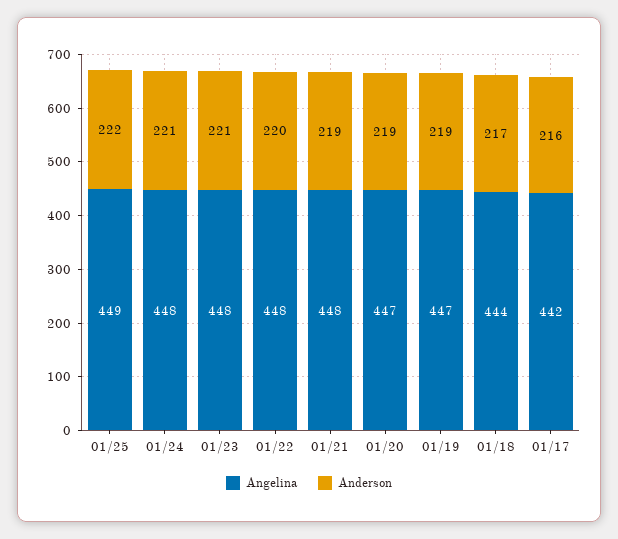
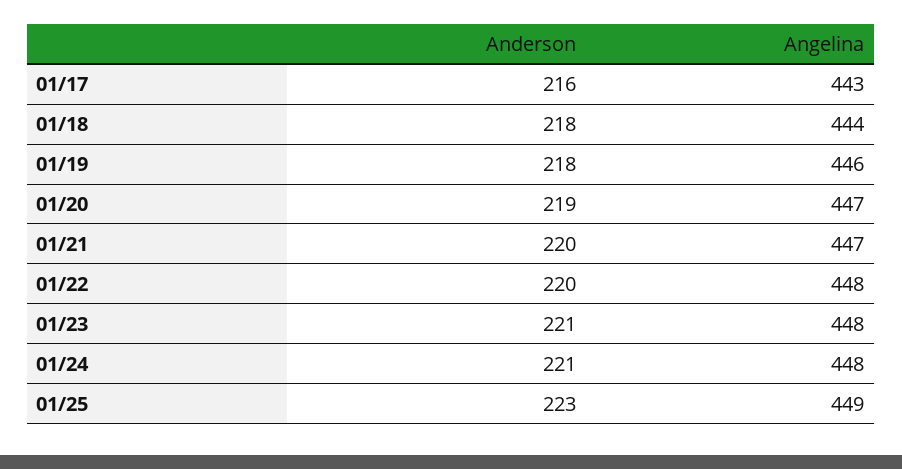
  {
    "Angelina": {
      "01/25": 449,
      "01/24": 448,
      "01/23": 448,
      "01/22": 448,
-     "01/21": 448,
+     "01/21": 447,
      "01/20": 447,
-     "01/19": 447,
+     "01/19": 446,
      "01/18": 444,
-     "01/17": 442
+     "01/17": 443
    },
    "Anderson": {
-     "01/25": 222,
+     "01/25": 223,
      "01/24": 221,
      "01/23": 221,
      "01/22": 220,
-     "01/21": 219,
+     "01/21": 220,
      "01/20": 219,
-     "01/19": 219,
+     "01/19": 218,
-     "01/18": 217,
+     "01/18": 218,
      "01/17": 216
    }
  }

